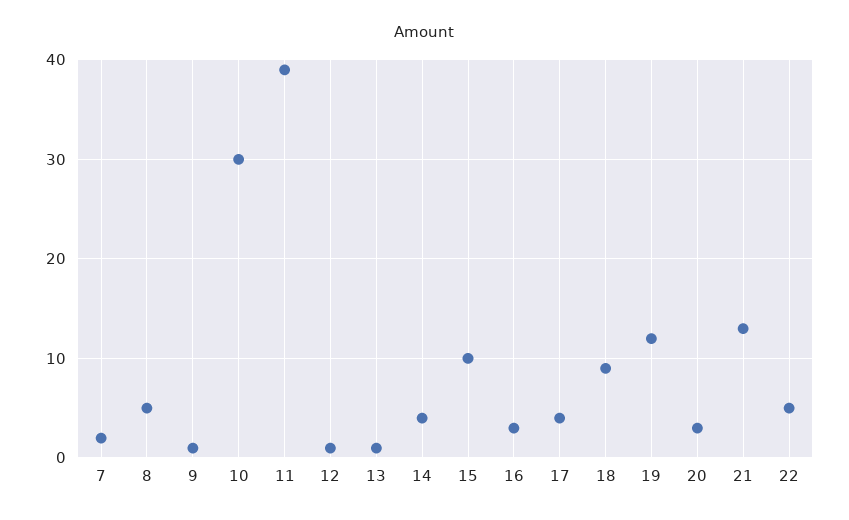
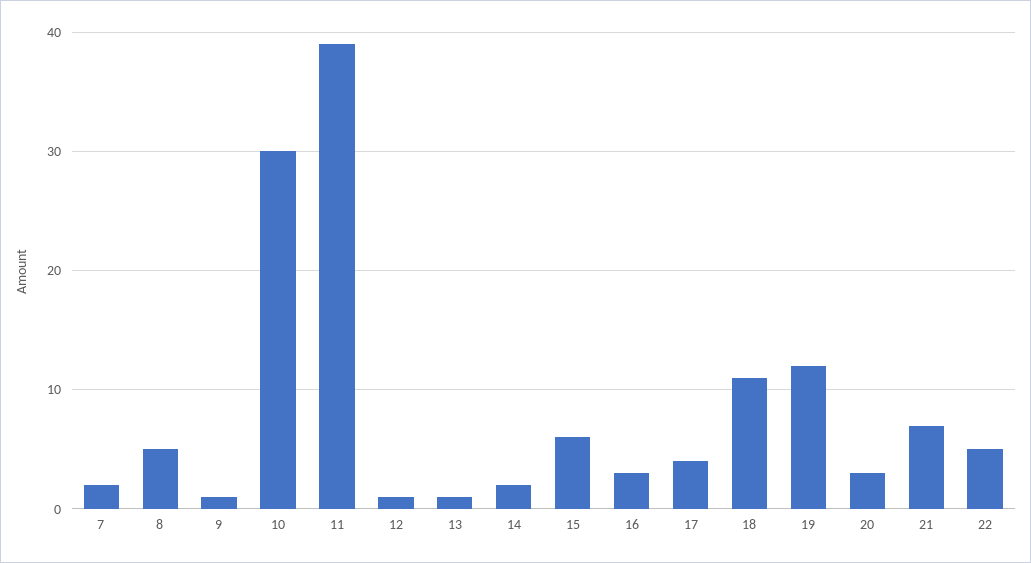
  {
    "7": 2,
    "8": 5,
    "9": 1,
    "10": 30,
    "11": 39,
    "12": 1,
    "13": 1,
-   "14": 4,
+   "14": 2,
-   "15": 10,
+   "15": 6,
    "16": 3,
    "17": 4,
-   "18": 9,
+   "18": 11,
    "19": 12,
    "20": 3,
-   "21": 13,
+   "21": 7,
    "22": 5
  }

